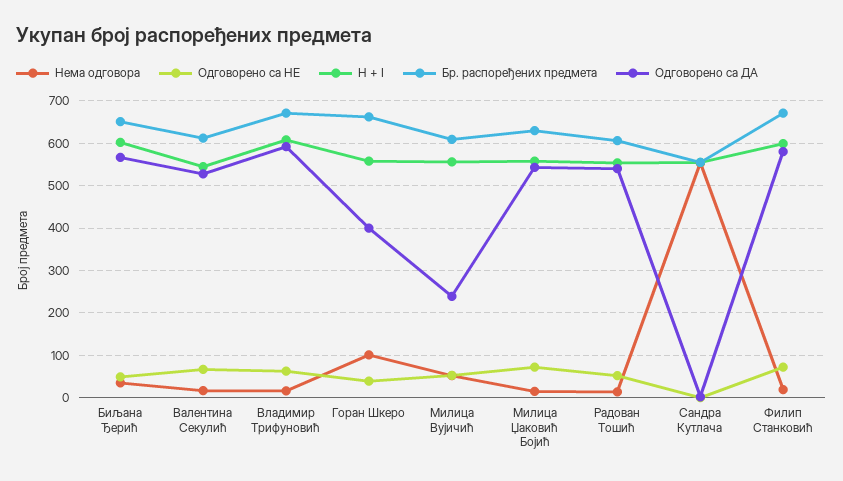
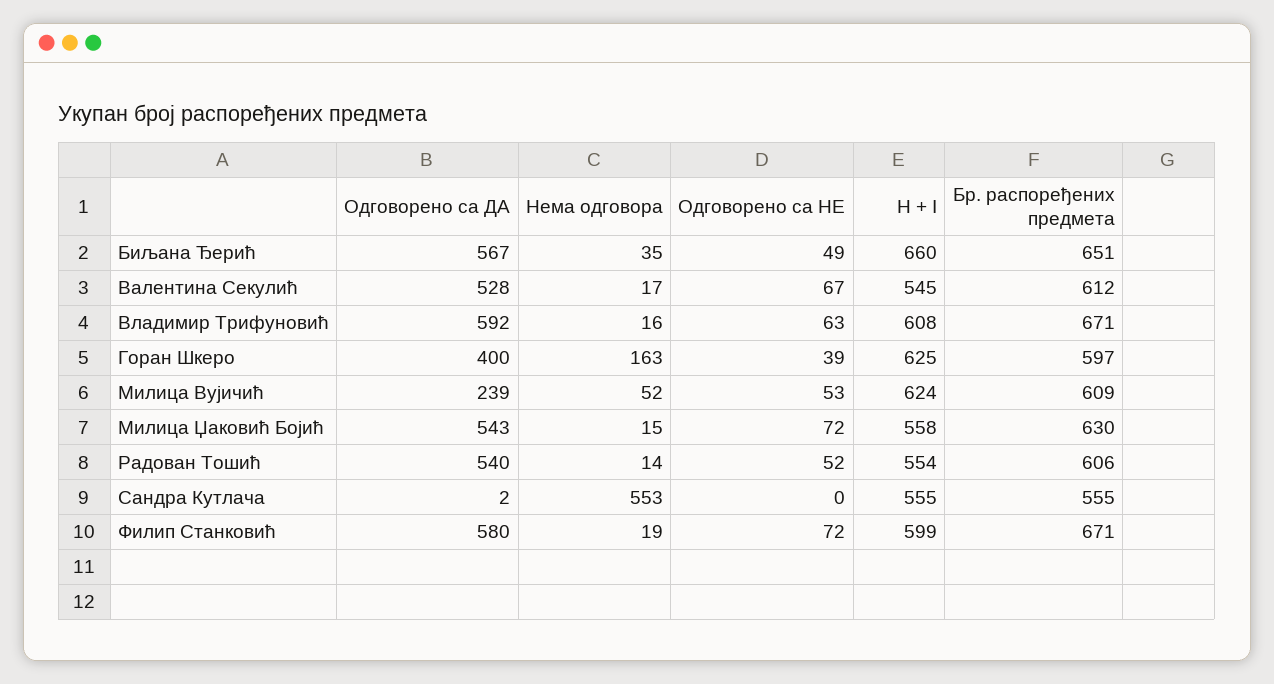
  {
    "Нема одговора": {
      "Биљана Ђерић": 35,
      "Валентина Секулић": 17,
      "Владимир Трифуновић": 16,
-     "Горан Шкеро": 100,
+     "Горан Шкеро": 163,
      "Милица Вујичић": 52,
      "Милица Џаковић Бојић": 15,
      "Радован Тошић": 14,
      "Сандра Кутлача": 553,
      "Филип Станковић": 19
    },
    "Одговорено са НЕ": {
      "Биљана Ђерић": 49,
      "Валентина Секулић": 67,
      "Владимир Трифуновић": 63,
      "Горан Шкеро": 39,
      "Милица Вујичић": 53,
      "Милица Џаковић Бојић": 72,
      "Радован Тошић": 52,
      "Сандра Кутлача": 0,
      "Филип Станковић": 72
    },
    "H + I": {
-     "Биљана Ђерић": 600,
+     "Биљана Ђерић": 660,
      "Валентина Секулић": 545,
      "Владимир Трифуновић": 608,
-     "Горан Шкеро": 560,
+     "Горан Шкеро": 625,
-     "Милица Вујичић": 560,
+     "Милица Вујичић": 624,
      "Милица Џаковић Бојић": 558,
      "Радован Тошић": 554,
      "Сандра Кутлача": 555,
      "Филип Станковић": 599
    },
    "Бр. распоређених предмета": {
      "Биљана Ђерић": 651,
      "Валентина Секулић": 612,
      "Владимир Трифуновић": 671,
-     "Горан Шкеро": 660,
+     "Горан Шкеро": 597,
      "Милица Вујичић": 609,
      "Милица Џаковић Бојић": 630,
      "Радован Тошић": 606,
      "Сандра Кутлача": 555,
      "Филип Станковић": 671
    },
    "Одговорено са ДА": {
      "Биљана Ђерић": 567,
      "Валентина Секулић": 528,
      "Владимир Трифуновић": 592,
      "Горан Шкеро": 400,
      "Милица Вујичић": 239,
      "Милица Џаковић Бојић": 543,
      "Радован Тошић": 540,
      "Сандра Кутлача": 2,
      "Филип Станковић": 580
    }
  }

